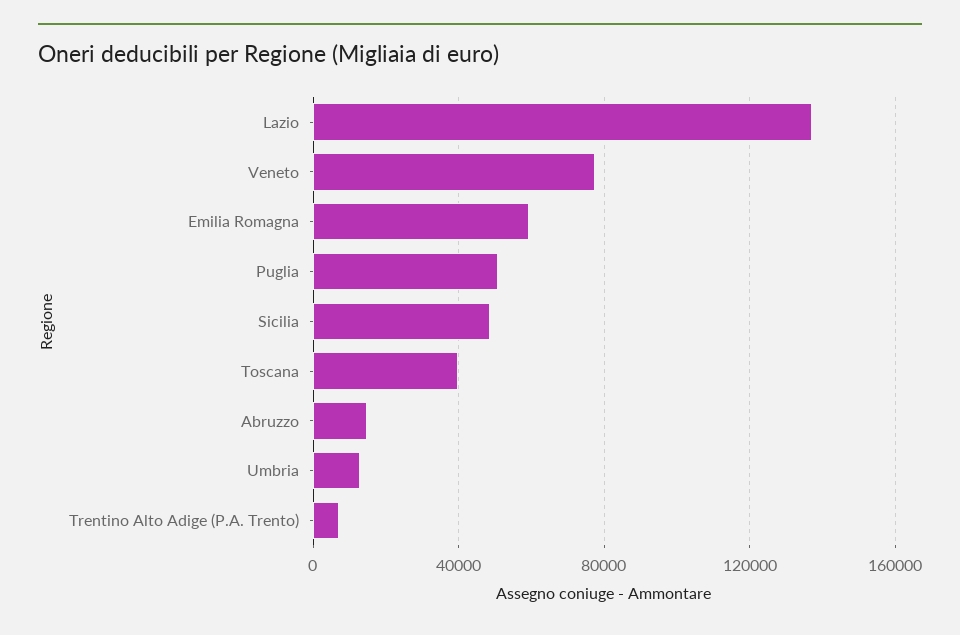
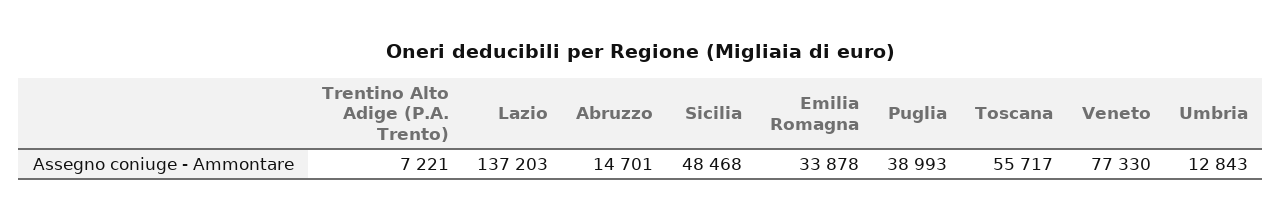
  {
    "Lazio": 137203,
    "Veneto": 77330,
-   "Emilia Romagna": 60000,
+   "Emilia Romagna": 33878,
-   "Puglia": 50000,
+   "Puglia": 38993,
    "Sicilia": 48468,
-   "Toscana": 40000,
+   "Toscana": 55717,
    "Abruzzo": 14701,
    "Umbria": 12843,
    "Trentino Alto Adige (P.A. Trento)": 7221
  }

